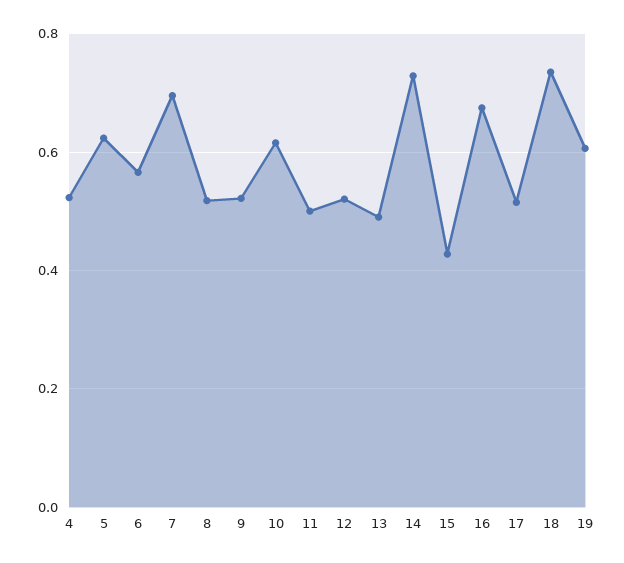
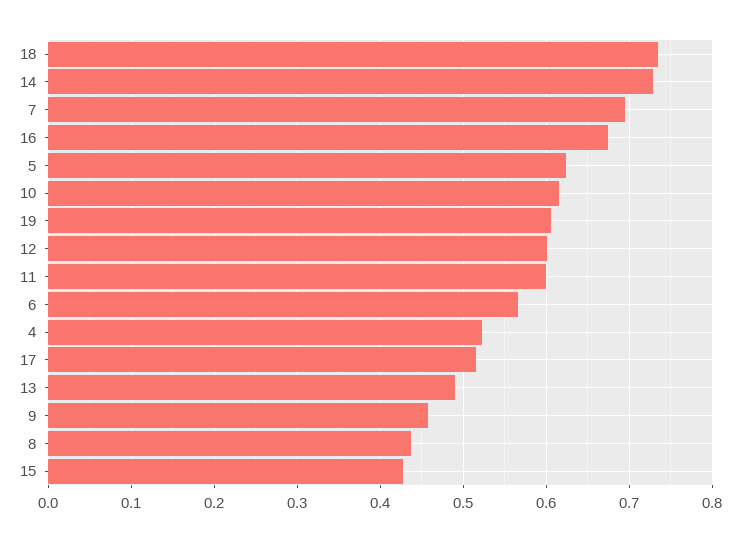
  {
    "4": 0.52,
    "5": 0.62,
    "6": 0.57,
    "7": 0.7,
-   "8": 0.52,
+   "8": 0.44,
-   "9": 0.52,
+   "9": 0.46,
    "10": 0.62,
-   "11": 0.5,
+   "11": 0.6,
-   "12": 0.52,
+   "12": 0.6,
    "13": 0.49,
    "14": 0.73,
    "15": 0.43,
    "16": 0.67,
    "17": 0.51,
    "18": 0.73,
    "19": 0.61
  }

